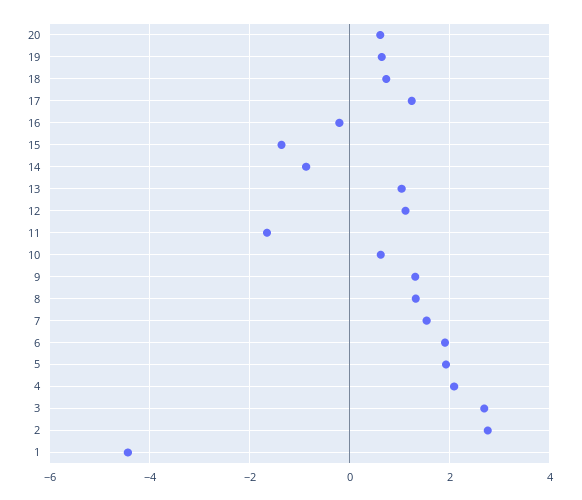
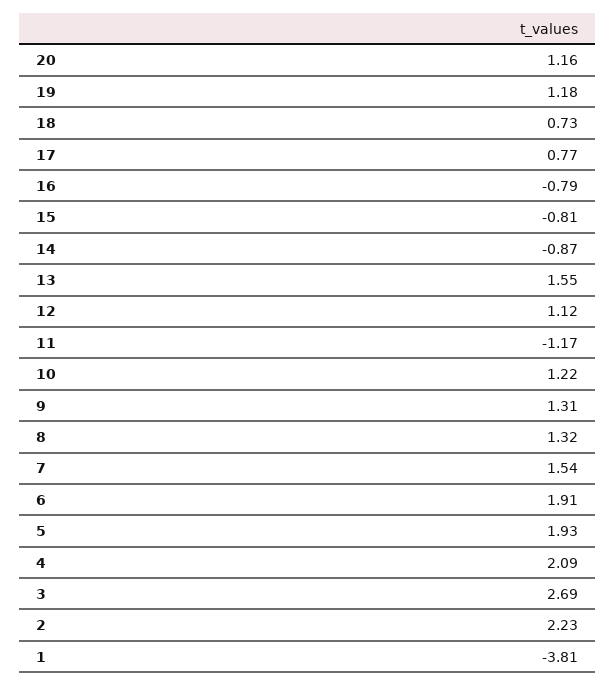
  {
-   "20": 0.6,
+   "20": 1.16,
-   "19": 0.6,
+   "19": 1.18,
    "18": 0.73,
-   "17": 1.2,
+   "17": 0.77,
-   "16": -0.2,
+   "16": -0.79,
-   "15": -1.4,
+   "15": -0.81,
    "14": -0.87,
-   "13": 1,
+   "13": 1.55,
    "12": 1.12,
-   "11": -1.6,
+   "11": -1.17,
-   "10": 0.6,
+   "10": 1.22,
    "9": 1.31,
    "8": 1.32,
    "7": 1.54,
    "6": 1.91,
    "5": 1.93,
    "4": 2.09,
    "3": 2.69,
-   "2": 2.8,
+   "2": 2.23,
-   "1": -4.4
+   "1": -3.81
  }

